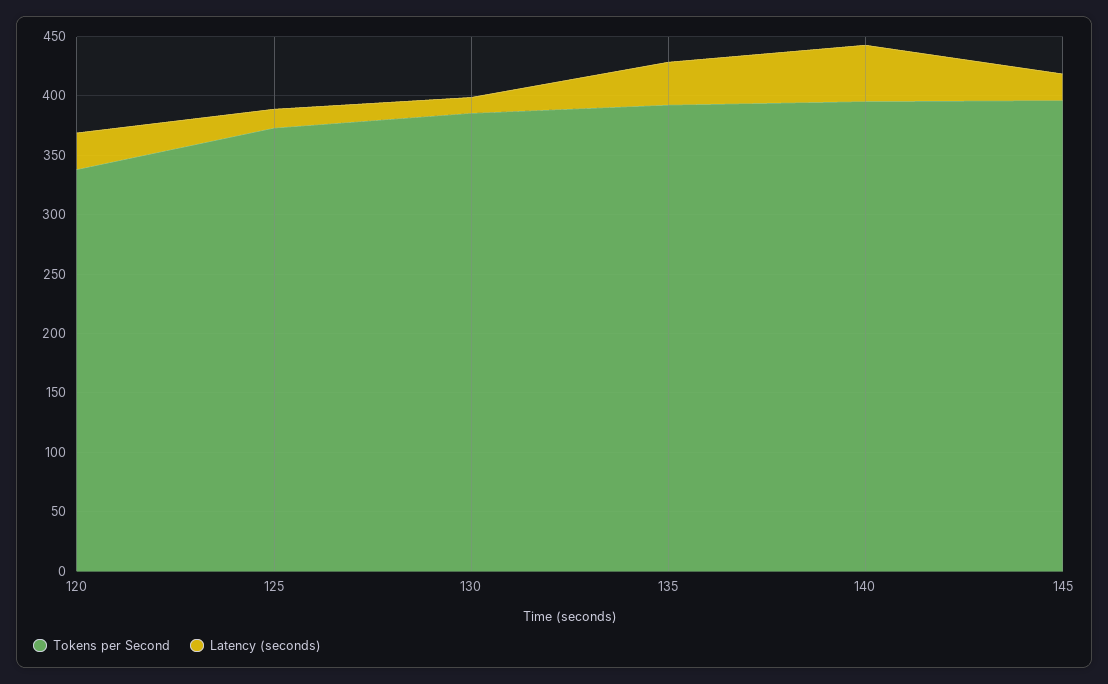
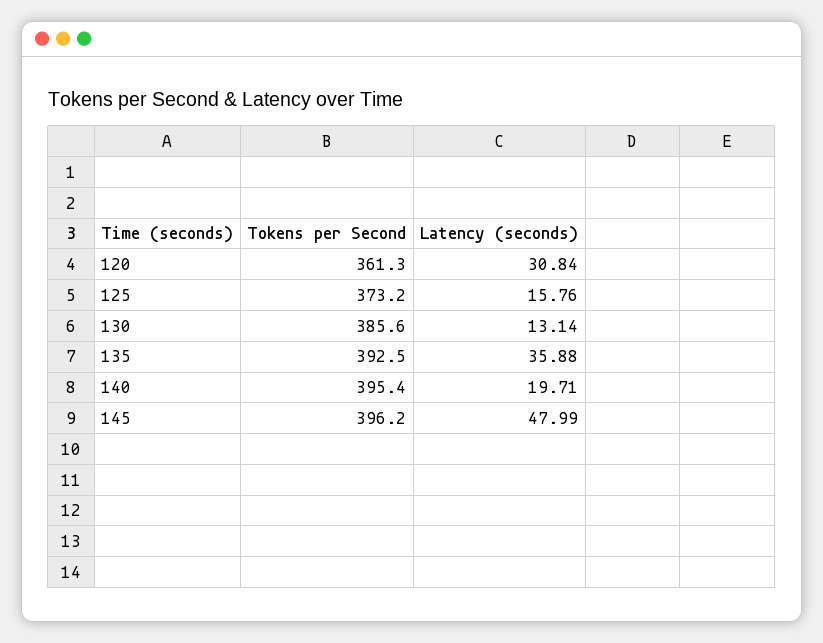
  {
    "Tokens per Second": {
-     "120": 340,
+     "120": 361.3,
      "125": 373.2,
      "130": 385.6,
      "135": 392.5,
      "140": 395.4,
      "145": 396.2
    },
    "Latency (seconds)": {
      "120": 30.84,
      "125": 15.76,
      "130": 13.14,
      "135": 35.88,
-     "140": 50,
+     "140": 19.71,
-     "145": 20
+     "145": 47.99
    }
  }

